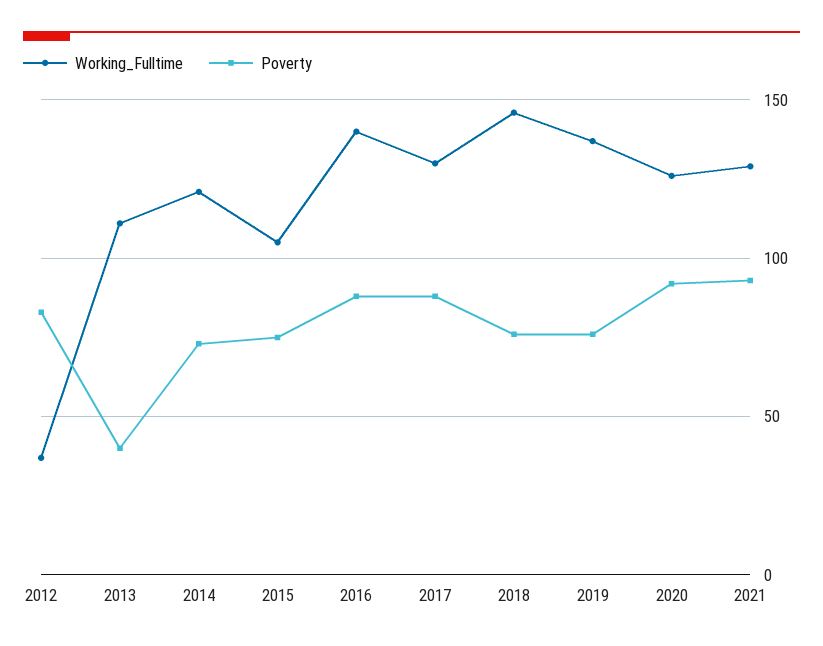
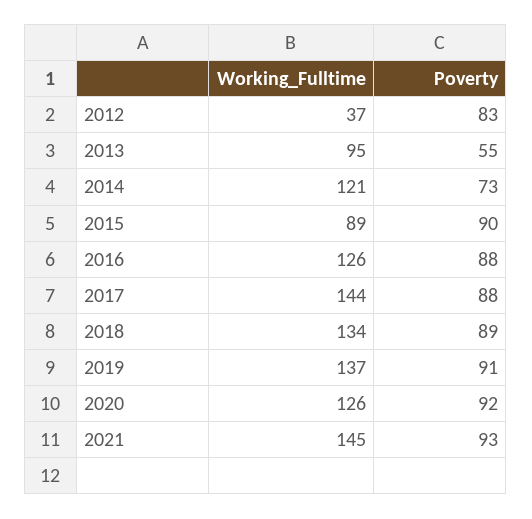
  {
    "Working_Fulltime": {
      "2012": 37,
-     "2013": 110,
+     "2013": 95,
      "2014": 121,
-     "2015": 105,
+     "2015": 89,
-     "2016": 140,
+     "2016": 126,
-     "2017": 130,
+     "2017": 144,
-     "2018": 145,
+     "2018": 134,
      "2019": 137,
      "2020": 126,
-     "2021": 130
+     "2021": 145
    },
    "Poverty": {
      "2012": 83,
-     "2013": 40,
+     "2013": 55,
      "2014": 73,
-     "2015": 75,
+     "2015": 90,
      "2016": 88,
      "2017": 88,
-     "2018": 75,
+     "2018": 89,
-     "2019": 75,
+     "2019": 91,
      "2020": 92,
      "2021": 93
    }
  }

